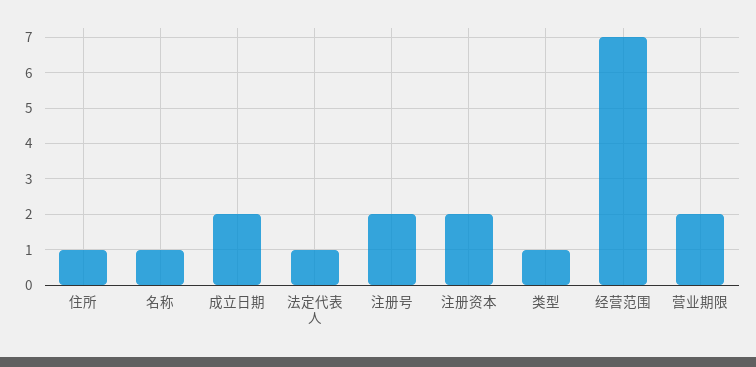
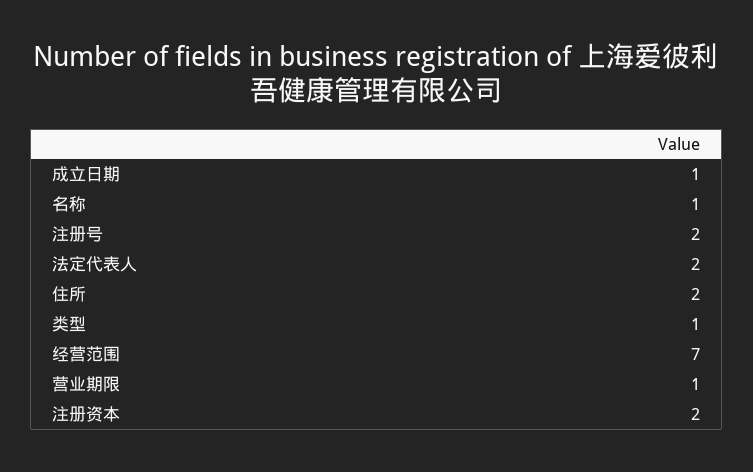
  {
-   "住所": 1,
+   "住所": 2,
    "名称": 1,
-   "成立日期": 2,
+   "成立日期": 1,
-   "法定代表人": 1,
+   "法定代表人": 2,
    "注册号": 2,
    "注册资本": 2,
    "类型": 1,
    "经营范围": 7,
-   "营业期限": 2
+   "营业期限": 1
  }

